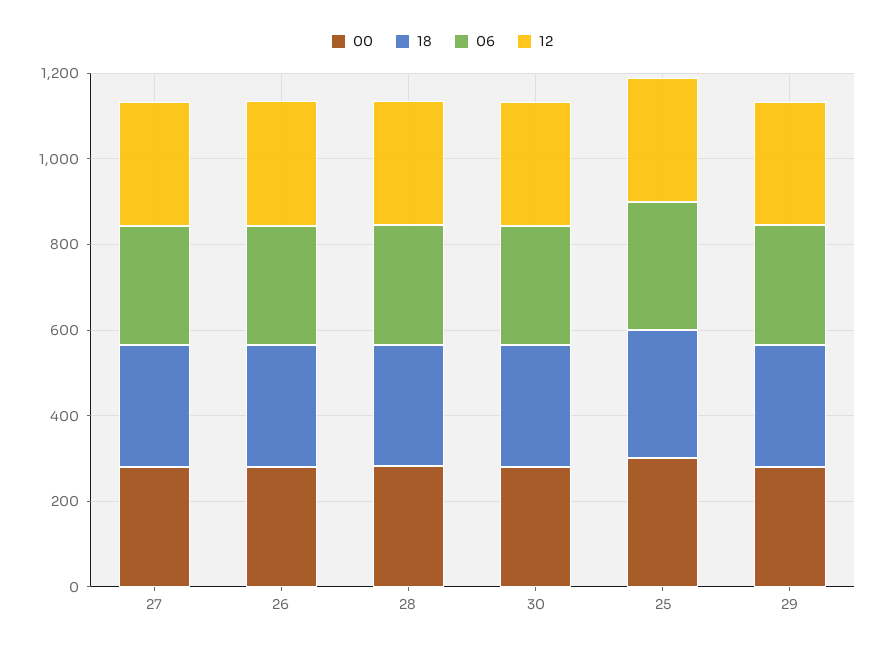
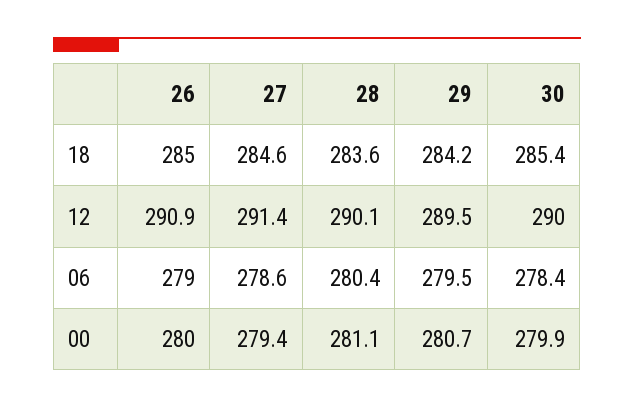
  {
    "00": {
      "27": 279.4,
      "26": 280,
      "28": 281.1,
      "30": 279.9,
-     "25": 300,
      "29": 280.7
    },
    "18": {
      "27": 284.6,
      "26": 285,
      "28": 283.6,
      "30": 285.4,
-     "25": 300,
      "29": 284.2
    },
    "06": {
      "27": 278.6,
      "26": 279,
      "28": 280.4,
      "30": 278.4,
-     "25": 300,
      "29": 279.5
    },
    "12": {
      "27": 291.4,
      "26": 290.9,
      "28": 290.1,
      "30": 290,
-     "25": 300,
      "29": 289.5
    }
  }

